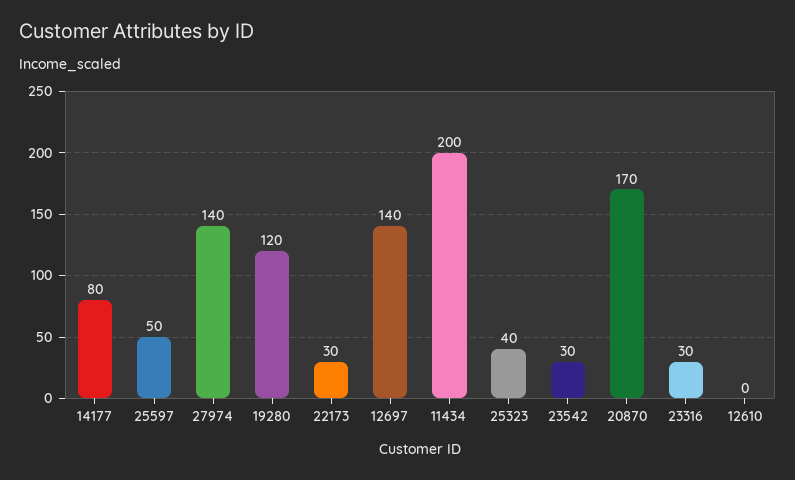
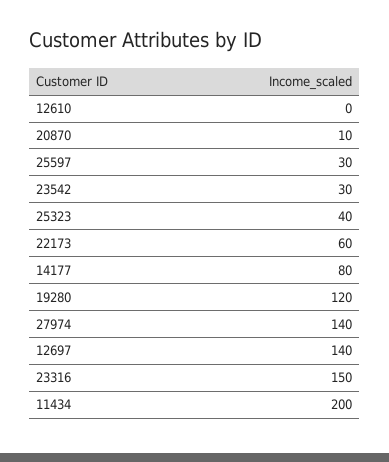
  {
    "14177": 80,
-   "25597": 50,
+   "25597": 30,
    "27974": 140,
    "19280": 120,
-   "22173": 30,
+   "22173": 60,
    "12697": 140,
    "11434": 200,
    "25323": 40,
    "23542": 30,
-   "20870": 170,
+   "20870": 10,
-   "23316": 30,
+   "23316": 150,
    "12610": 0
  }

